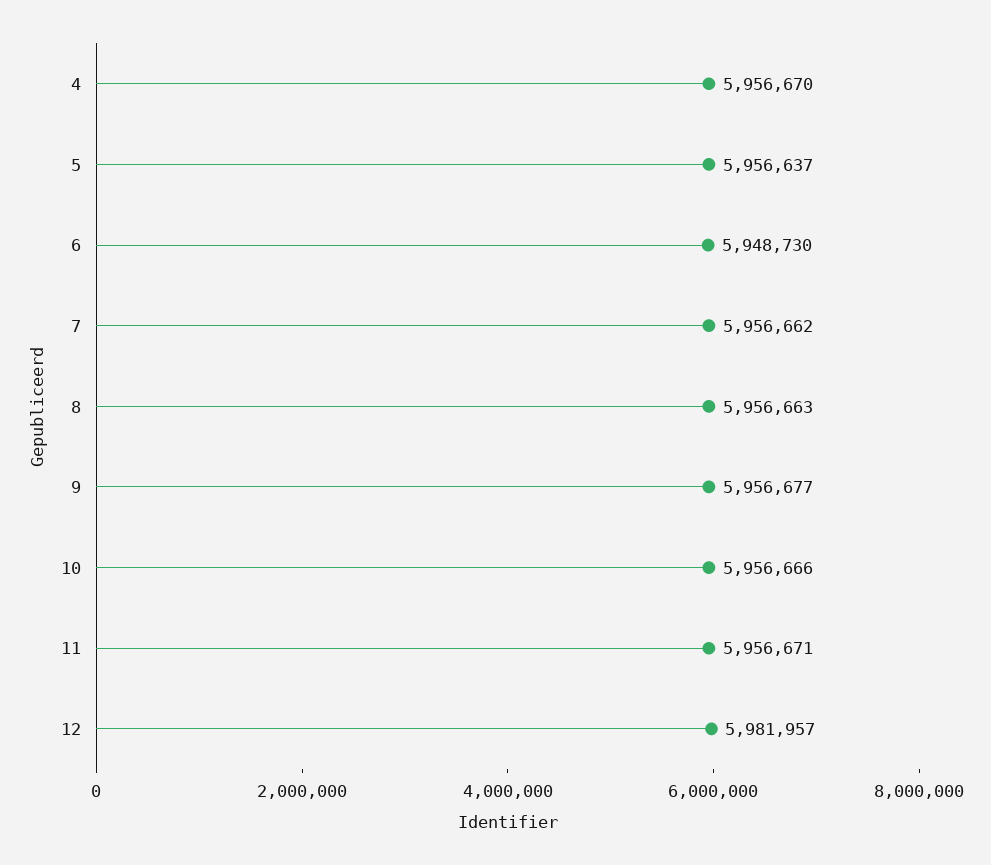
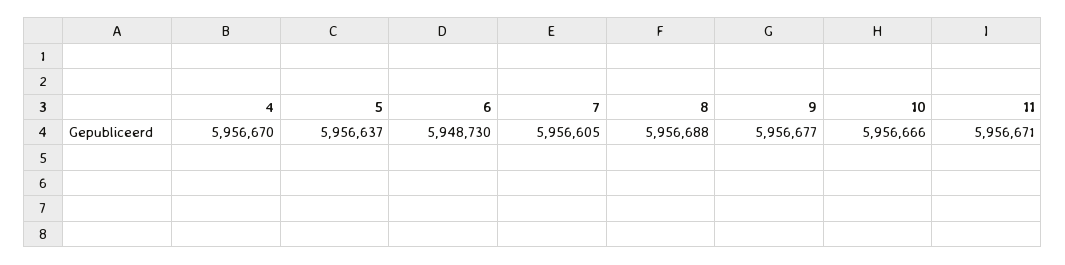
  {
    "4": 5956670,
    "5": 5956637,
    "6": 5948730,
-   "7": 5956662,
+   "7": 5956605,
-   "8": 5956663,
+   "8": 5956688,
    "9": 5956677,
    "10": 5956666,
-   "11": 5956671,
+   "11": 5956671
-   "12": 5981957
  }

